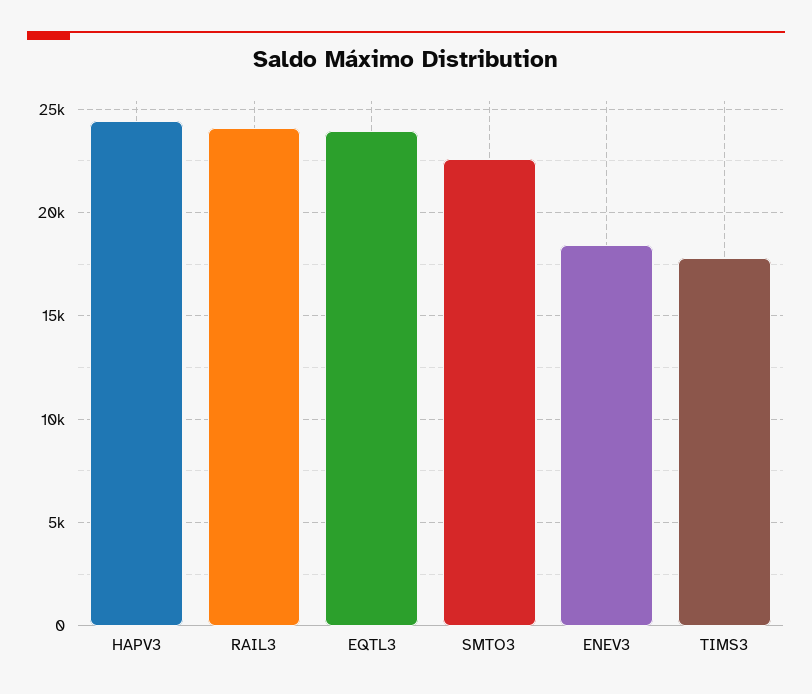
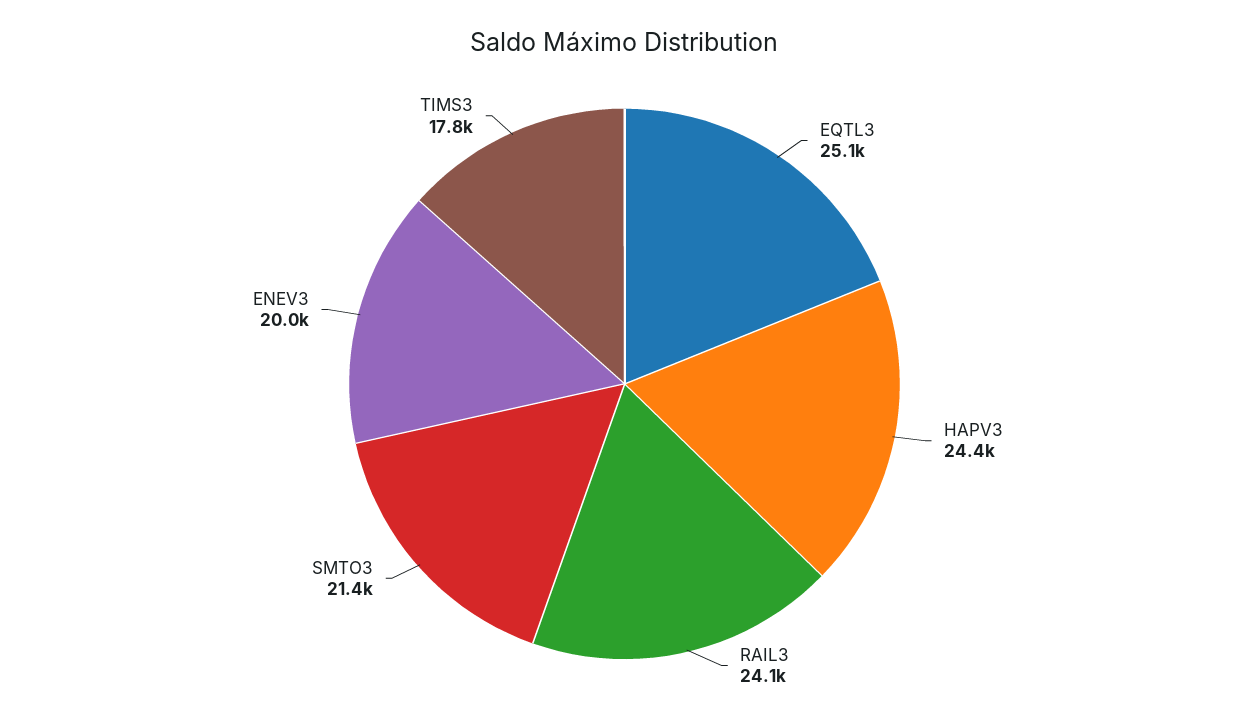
  {
    "HAPV3": 24400,
    "RAIL3": 24100,
-   "EQTL3": 24000,
+   "EQTL3": 25100,
-   "SMTO3": 22500,
+   "SMTO3": 21400,
-   "ENEV3": 18500,
+   "ENEV3": 20000,
    "TIMS3": 17800
  }

